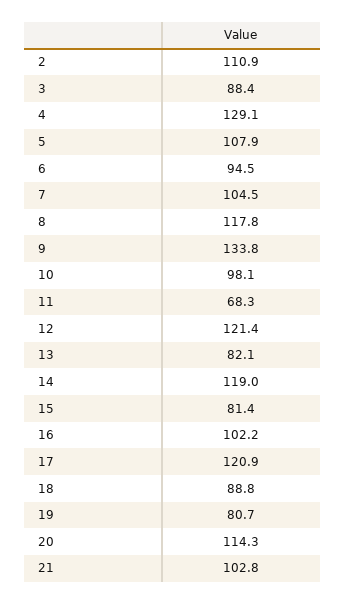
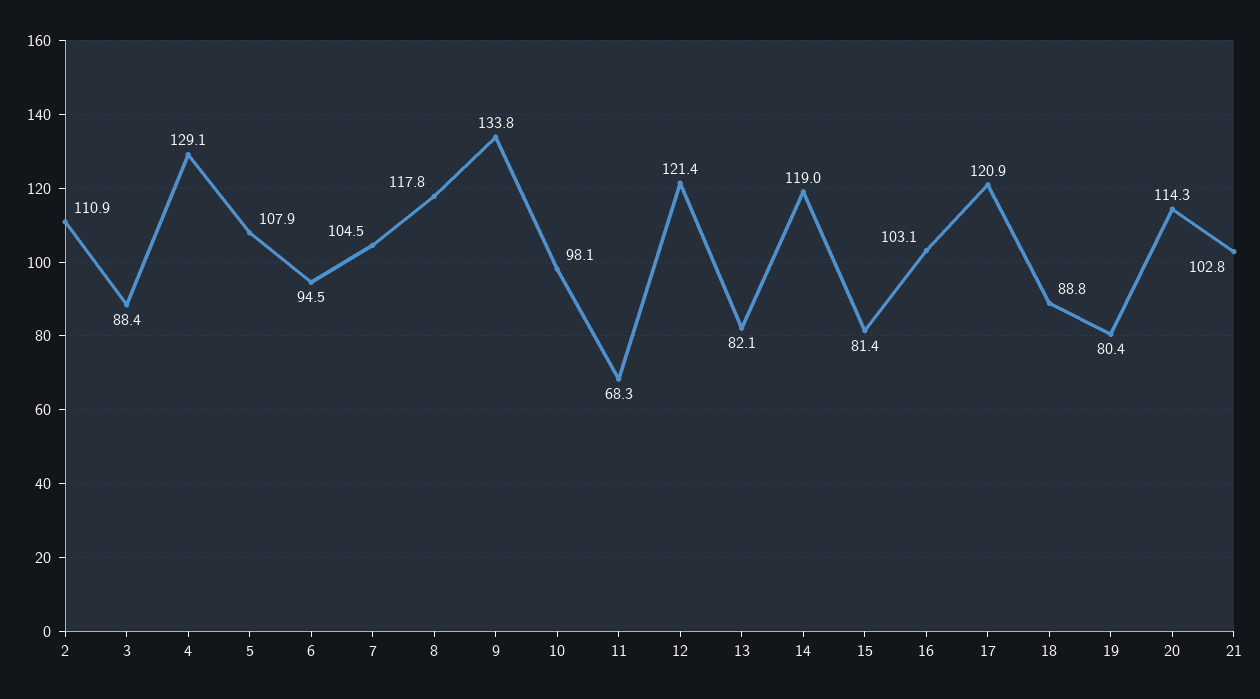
  {
    "2": 110.9,
    "3": 88.4,
    "4": 129.1,
    "5": 107.9,
    "6": 94.5,
    "7": 104.5,
    "8": 117.8,
    "9": 133.8,
    "10": 98.1,
    "11": 68.3,
    "12": 121.4,
    "13": 82.1,
    "14": 119,
    "15": 81.4,
-   "16": 102.2,
+   "16": 103.1,
    "17": 120.9,
    "18": 88.8,
-   "19": 80.7,
+   "19": 80.4,
    "20": 114.3,
    "21": 102.8
  }

